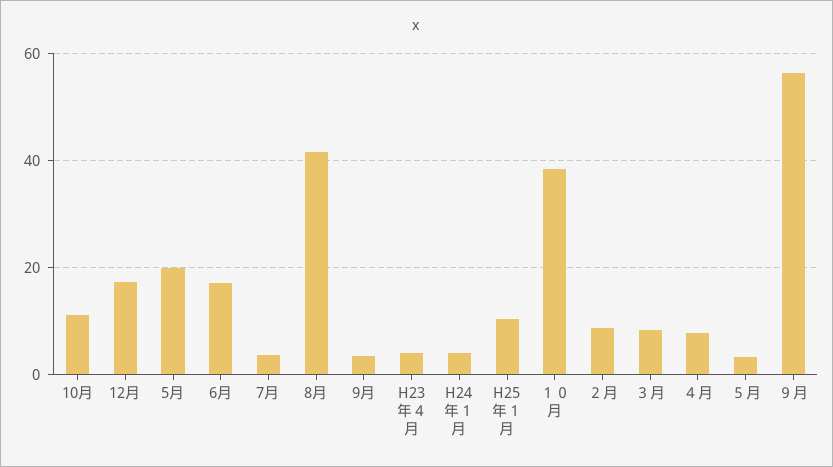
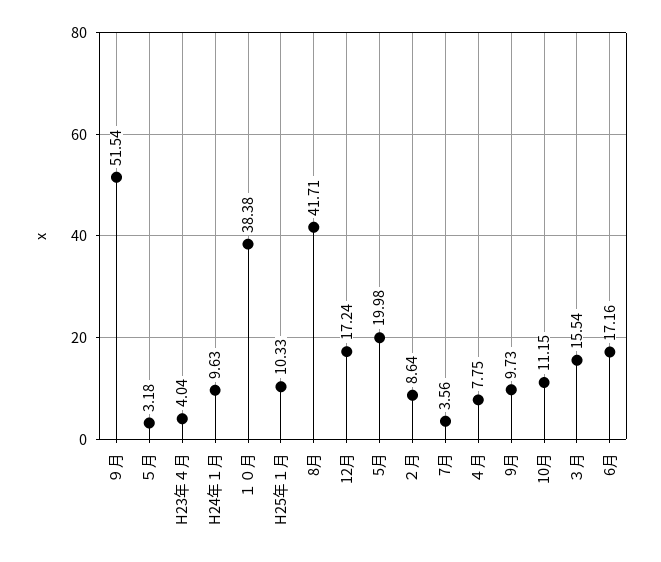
  {
    "10月": 11.15,
    "12月": 17.24,
    "5月": 19.98,
    "6月": 17.16,
    "7月": 3.56,
    "8月": 41.71,
-   "9月": 4,
+   "9月": 9.73,
    "H23年４月": 4.04,
-   "H24年１月": 4,
+   "H24年１月": 9.63,
    "H25年１月": 10.33,
    "１０月": 38.38,
    "２月": 8.64,
-   "３月": 8,
+   "３月": 15.54,
    "４月": 7.75,
    "５月": 3.18,
-   "９月": 56
+   "９月": 51.54
  }

